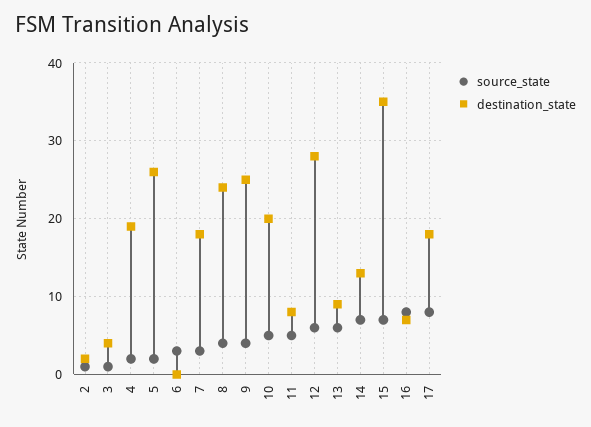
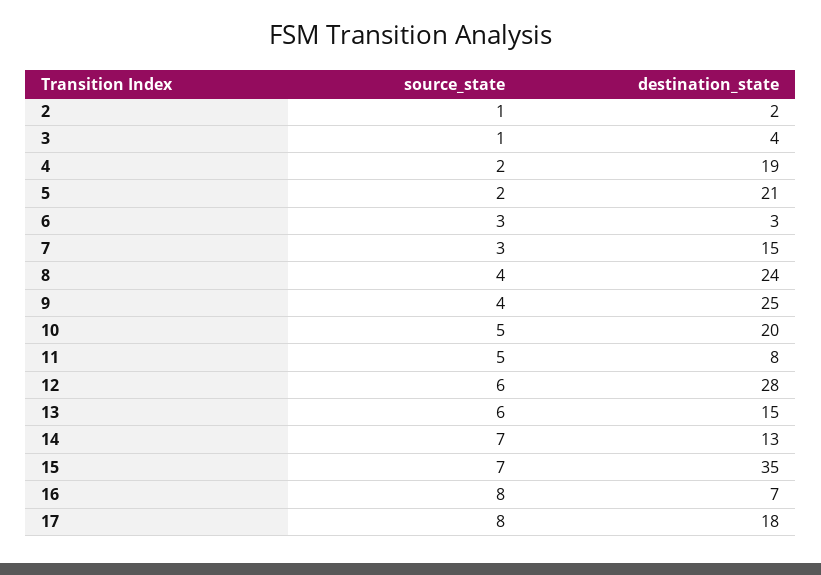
  {
    "source_state": {
      "2": 1,
      "3": 1,
      "4": 2,
      "5": 2,
      "6": 3,
      "7": 3,
      "8": 4,
      "9": 4,
      "10": 5,
      "11": 5,
      "12": 6,
      "13": 6,
      "14": 7,
      "15": 7,
      "16": 8,
      "17": 8
    },
    "destination_state": {
      "2": 2,
      "3": 4,
      "4": 19,
-     "5": 26,
+     "5": 21,
-     "6": 0,
+     "6": 3,
-     "7": 18,
+     "7": 15,
      "8": 24,
      "9": 25,
      "10": 20,
      "11": 8,
      "12": 28,
-     "13": 9,
+     "13": 15,
      "14": 13,
      "15": 35,
      "16": 7,
      "17": 18
    }
  }

